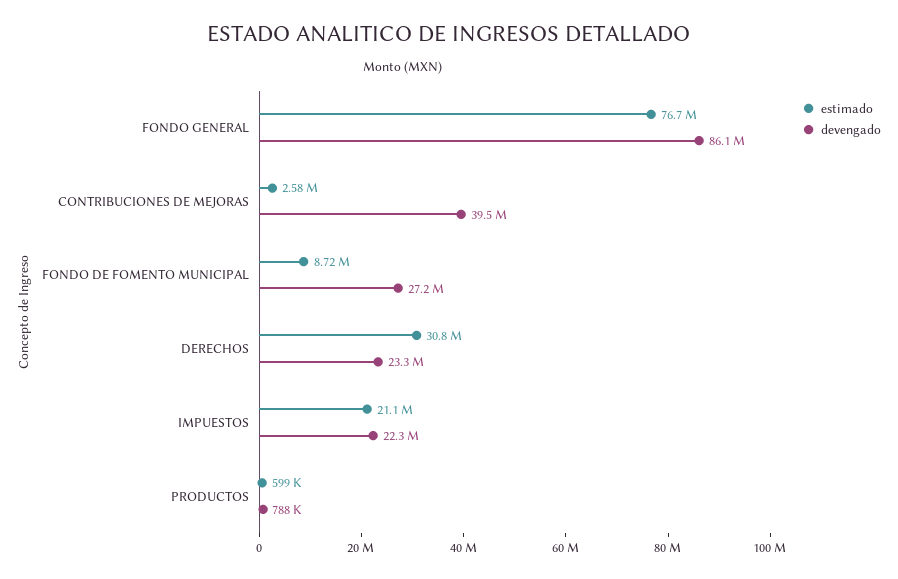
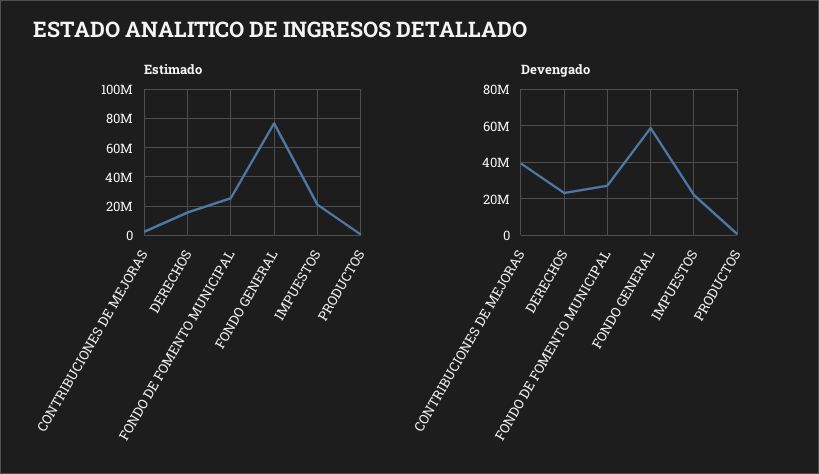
  {
    "estimado": {
      "FONDO GENERAL": 76700000,
      "CONTRIBUCIONES DE MEJORAS": 2580000,
-     "FONDO DE FOMENTO MUNICIPAL": 8720000,
+     "FONDO DE FOMENTO MUNICIPAL": 25000000,
-     "DERECHOS": 30800000,
+     "DERECHOS": 15000000,
      "IMPUESTOS": 21100000,
      "PRODUCTOS": 599000
    },
    "devengado": {
-     "FONDO GENERAL": 86100000,
+     "FONDO GENERAL": 60000000,
      "CONTRIBUCIONES DE MEJORAS": 39500000,
      "FONDO DE FOMENTO MUNICIPAL": 27200000,
      "DERECHOS": 23300000,
      "IMPUESTOS": 22300000,
      "PRODUCTOS": 788000
    }
  }

